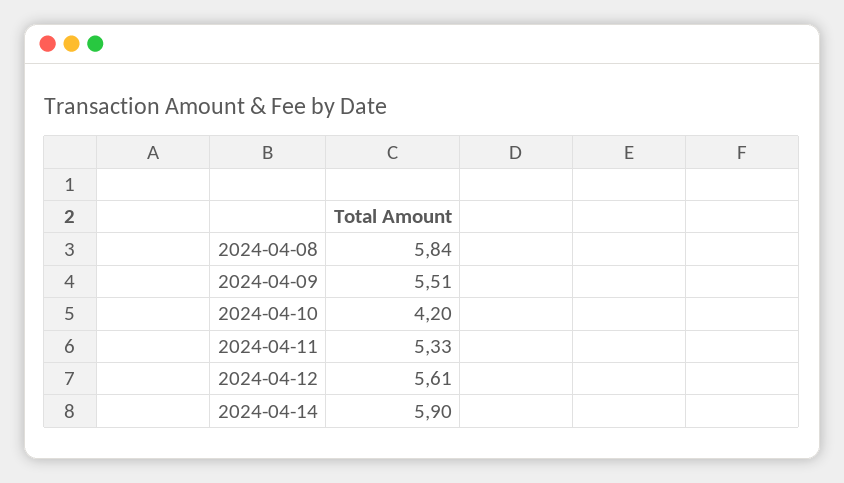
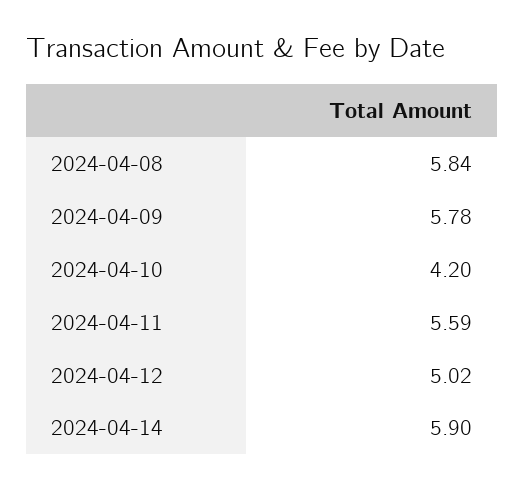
  {
    "2024-04-08": 5.84,
-   "2024-04-09": 5.51,
+   "2024-04-09": 5.78,
    "2024-04-10": 4.2,
-   "2024-04-11": 5.33,
+   "2024-04-11": 5.59,
-   "2024-04-12": 5.61,
+   "2024-04-12": 5.02,
    "2024-04-14": 5.9
  }

